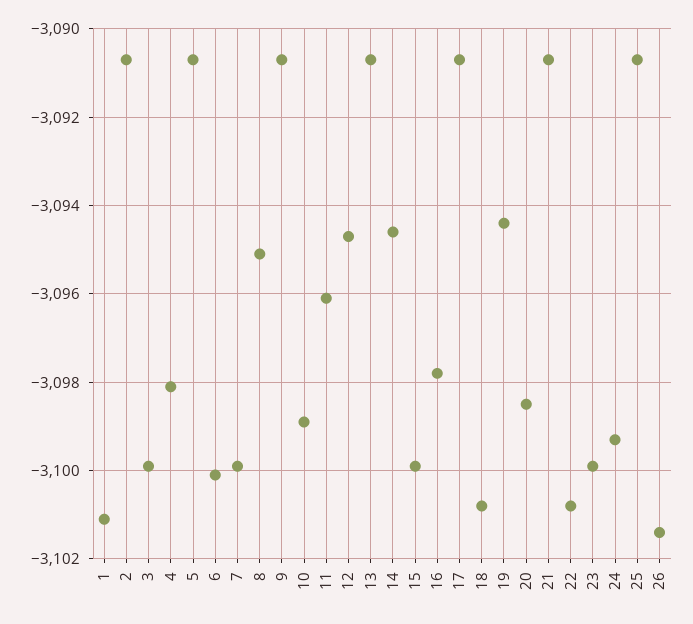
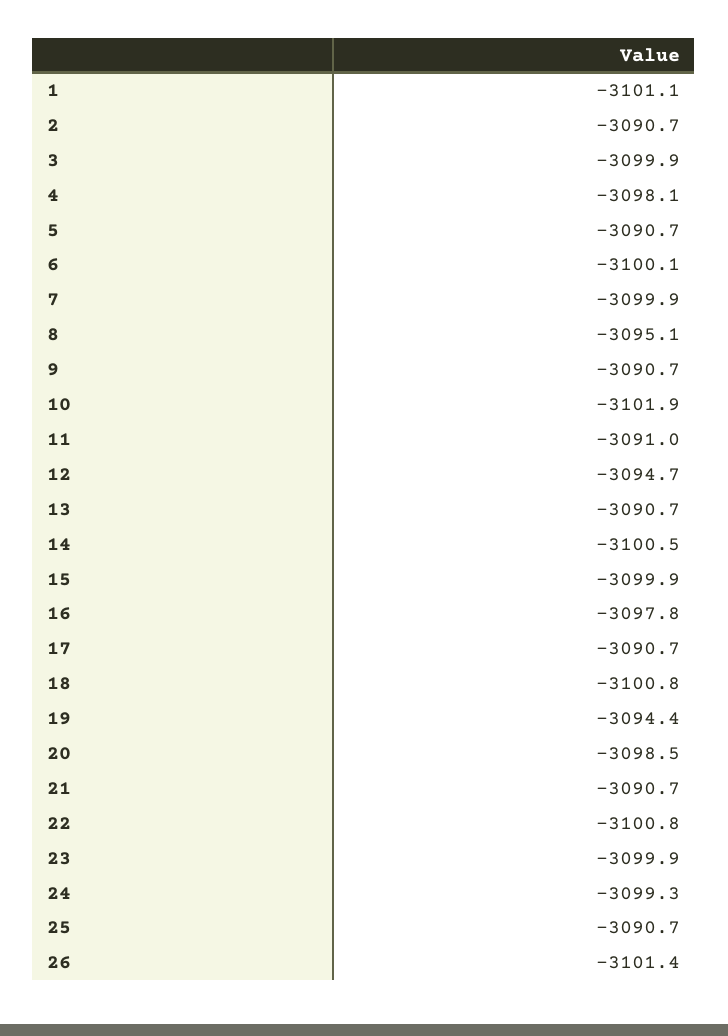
  {
    "1": -3101.1,
    "2": -3090.7,
    "3": -3099.9,
    "4": -3098.1,
    "5": -3090.7,
    "6": -3100.1,
    "7": -3099.9,
    "8": -3095.1,
    "9": -3090.7,
-   "10": -3099,
+   "10": -3101.9,
-   "11": -3096,
+   "11": -3091,
    "12": -3094.7,
    "13": -3090.7,
-   "14": -3094.5,
+   "14": -3100.5,
    "15": -3099.9,
    "16": -3097.8,
    "17": -3090.7,
    "18": -3100.8,
    "19": -3094.4,
    "20": -3098.5,
    "21": -3090.7,
    "22": -3100.8,
    "23": -3099.9,
    "24": -3099.3,
    "25": -3090.7,
    "26": -3101.4
  }

